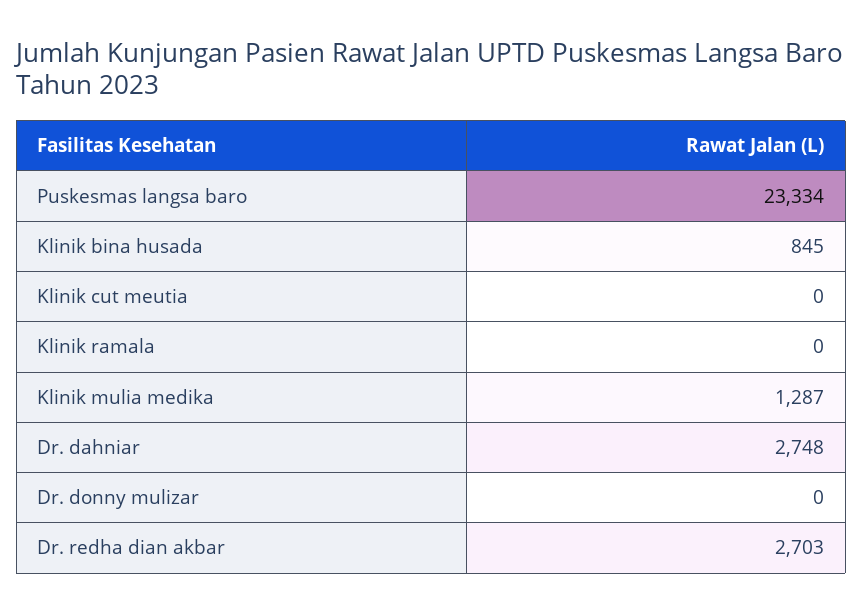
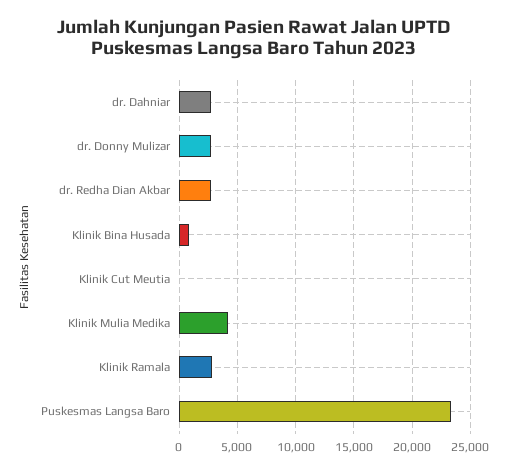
  {
    "Puskesmas langsa baro": 23334,
    "Klinik bina husada": 845,
    "Klinik cut meutia": 0,
-   "Klinik ramala": 0,
+   "Klinik ramala": 3000,
-   "Klinik mulia medika": 1287,
+   "Klinik mulia medika": 4000,
    "Dr. dahniar": 2748,
-   "Dr. donny mulizar": 0,
+   "Dr. donny mulizar": 3000,
    "Dr. redha dian akbar": 2703
  }

